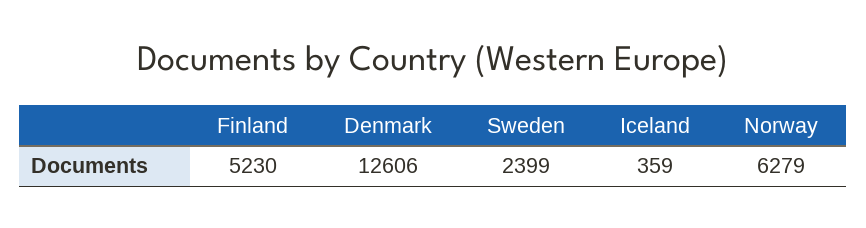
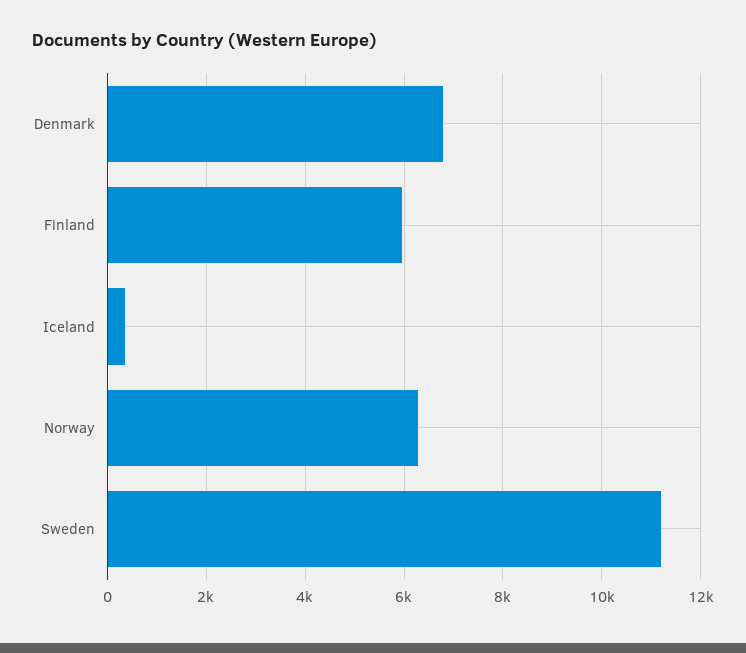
  {
-   "Finland": 5230,
+   "Finland": 6000,
-   "Denmark": 12606,
+   "Denmark": 6800,
-   "Sweden": 2399,
+   "Sweden": 11200,
    "Iceland": 359,
    "Norway": 6279
  }

